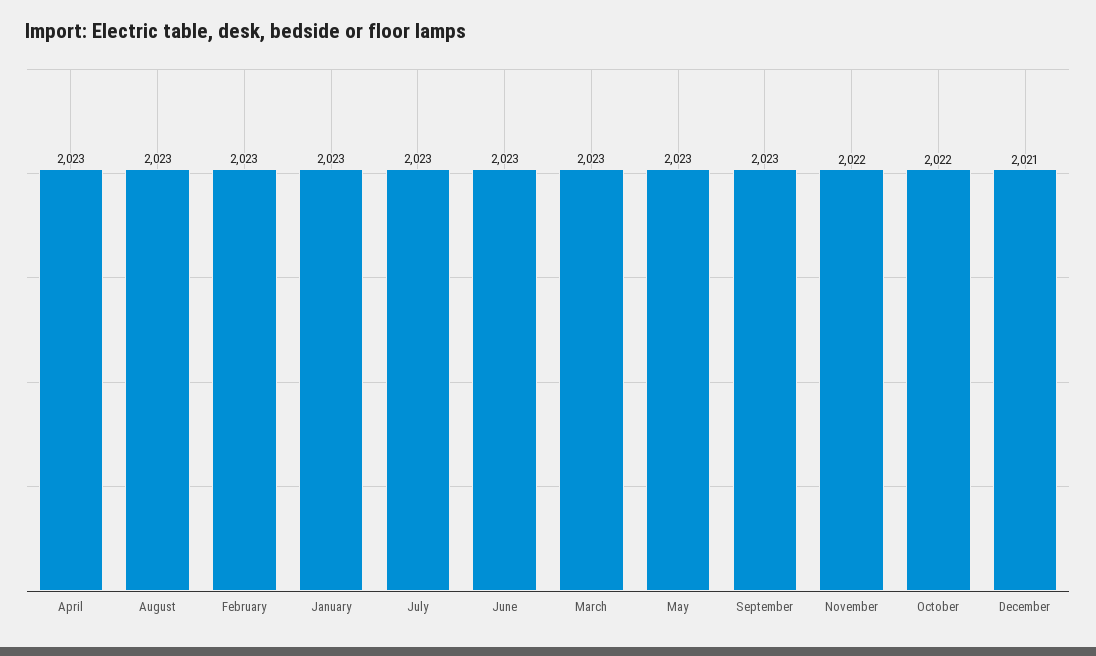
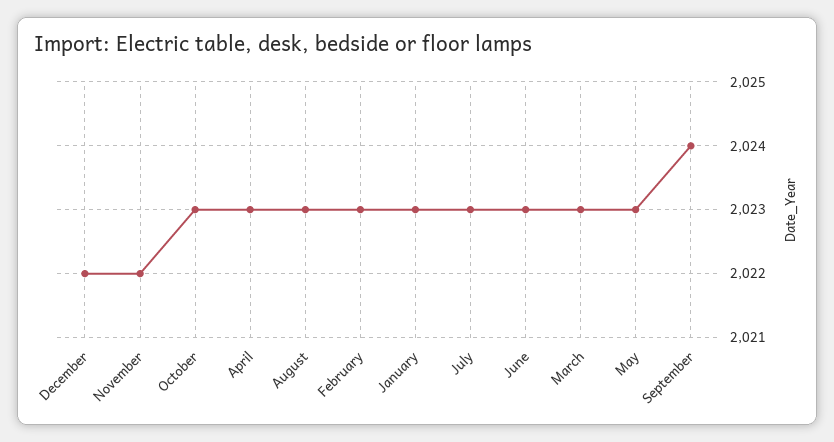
  {
    "April": 2023,
    "August": 2023,
    "February": 2023,
    "January": 2023,
    "July": 2023,
    "June": 2023,
    "March": 2023,
    "May": 2023,
-   "September": 2023,
+   "September": 2024,
    "November": 2022,
-   "October": 2022,
+   "October": 2023,
-   "December": 2021
+   "December": 2022
  }

